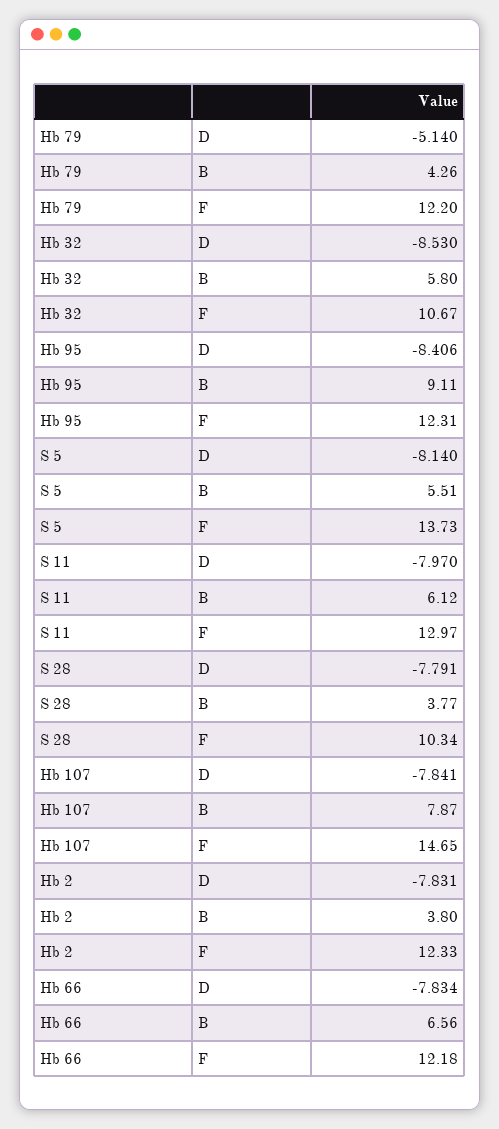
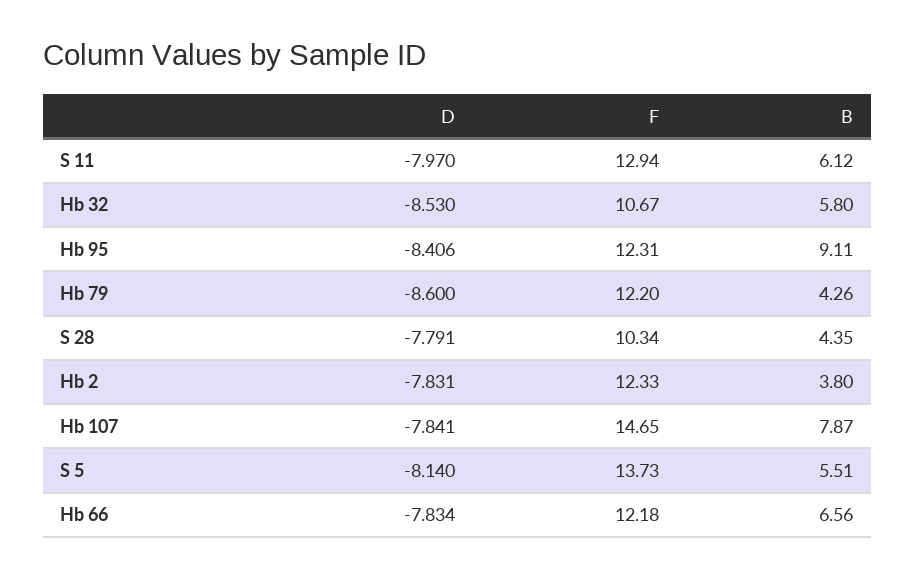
  {
    "Hb 79": {
-     "D": -5.14,
+     "D": -8.6,
      "B": 4.26,
      "F": 12.2
    },
    "Hb 32": {
      "D": -8.53,
      "B": 5.8,
      "F": 10.67
    },
    "Hb 95": {
      "D": -8.406,
      "B": 9.11,
      "F": 12.31
    },
    "S 5": {
      "D": -8.14,
      "B": 5.51,
      "F": 13.73
    },
    "S 11": {
      "D": -7.97,
      "B": 6.12,
-     "F": 12.97
+     "F": 12.94
    },
    "S 28": {
      "D": -7.791,
-     "B": 3.77,
+     "B": 4.35,
      "F": 10.34
    },
    "Hb 107": {
      "D": -7.841,
      "B": 7.87,
      "F": 14.65
    },
    "Hb 2": {
      "D": -7.831,
      "B": 3.8,
      "F": 12.33
    },
    "Hb 66": {
      "D": -7.834,
      "B": 6.56,
      "F": 12.18
    }
  }

